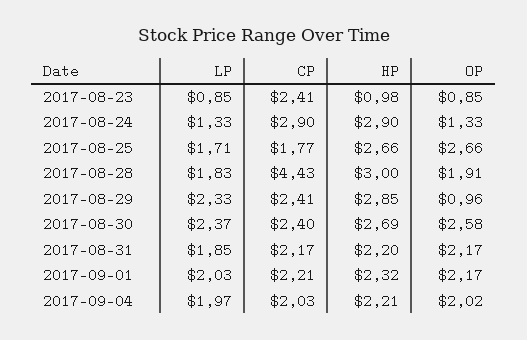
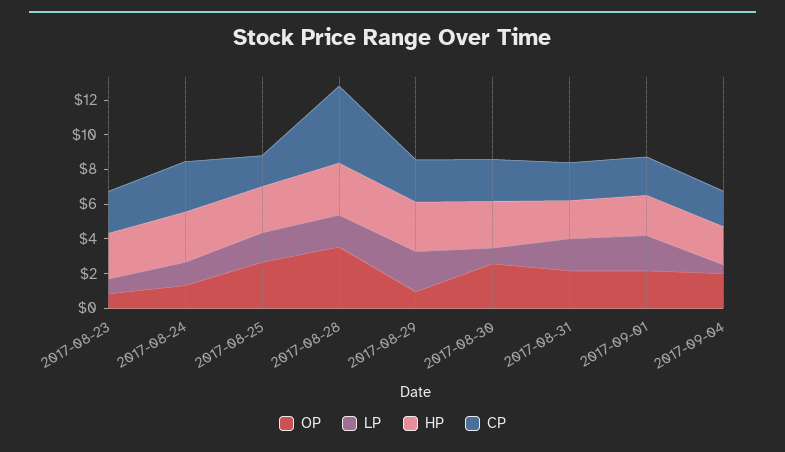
  {
    "LP": {
      "2017-08-23": 0.85,
      "2017-08-24": 1.33,
      "2017-08-25": 1.71,
      "2017-08-28": 1.83,
      "2017-08-29": 2.33,
-     "2017-08-30": 2.37,
+     "2017-08-30": 1,
      "2017-08-31": 1.85,
      "2017-09-01": 2.03,
-     "2017-09-04": 1.97
+     "2017-09-04": 0.5
    },
    "CP": {
      "2017-08-23": 2.41,
      "2017-08-24": 2.9,
      "2017-08-25": 1.77,
      "2017-08-28": 4.43,
      "2017-08-29": 2.41,
      "2017-08-30": 2.4,
      "2017-08-31": 2.17,
      "2017-09-01": 2.21,
      "2017-09-04": 2.03
    },
    "HP": {
-     "2017-08-23": 0.98,
+     "2017-08-23": 2.5,
      "2017-08-24": 2.9,
      "2017-08-25": 2.66,
      "2017-08-28": 3,
      "2017-08-29": 2.85,
      "2017-08-30": 2.69,
      "2017-08-31": 2.2,
      "2017-09-01": 2.32,
      "2017-09-04": 2.21
    },
    "OP": {
      "2017-08-23": 0.85,
      "2017-08-24": 1.33,
      "2017-08-25": 2.66,
-     "2017-08-28": 1.91,
+     "2017-08-28": 3.5,
      "2017-08-29": 0.96,
      "2017-08-30": 2.58,
      "2017-08-31": 2.17,
      "2017-09-01": 2.17,
      "2017-09-04": 2.02
    }
  }

